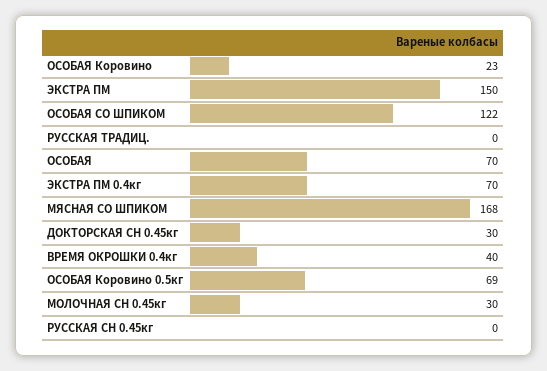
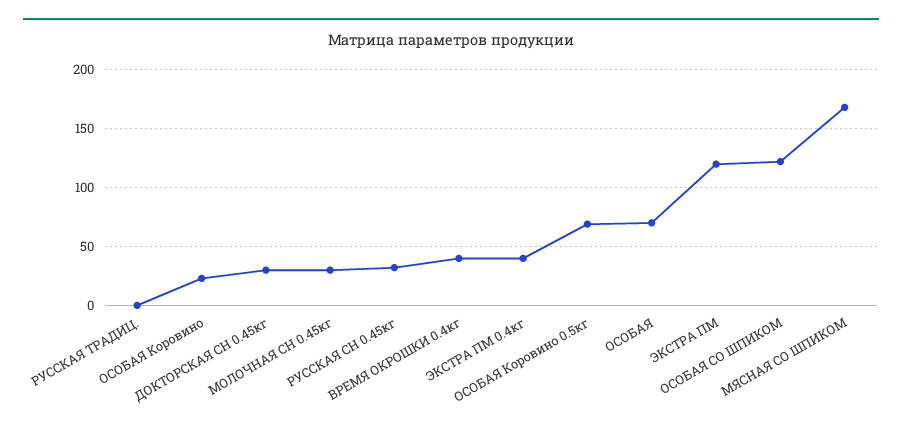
  {
    "ОСОБАЯ Коровино": 23,
-   "ЭКСТРА ПМ": 150,
+   "ЭКСТРА ПМ": 120,
    "ОСОБАЯ СО ШПИКОМ": 122,
    "РУССКАЯ ТРАДИЦ.": 0,
    "ОСОБАЯ": 70,
-   "ЭКСТРА ПМ 0.4кг": 70,
+   "ЭКСТРА ПМ 0.4кг": 40,
    "МЯСНАЯ СО ШПИКОМ": 168,
    "ДОКТОРСКАЯ СН 0.45кг": 30,
    "ВРЕМЯ ОКРОШКИ 0.4кг": 40,
    "ОСОБАЯ Коровино 0.5кг": 69,
    "МОЛОЧНАЯ СН 0.45кг": 30,
-   "РУССКАЯ СН 0.45кг": 0
+   "РУССКАЯ СН 0.45кг": 30
  }

